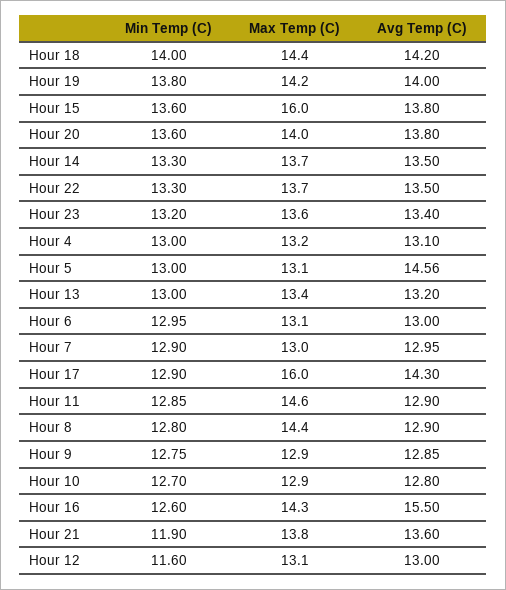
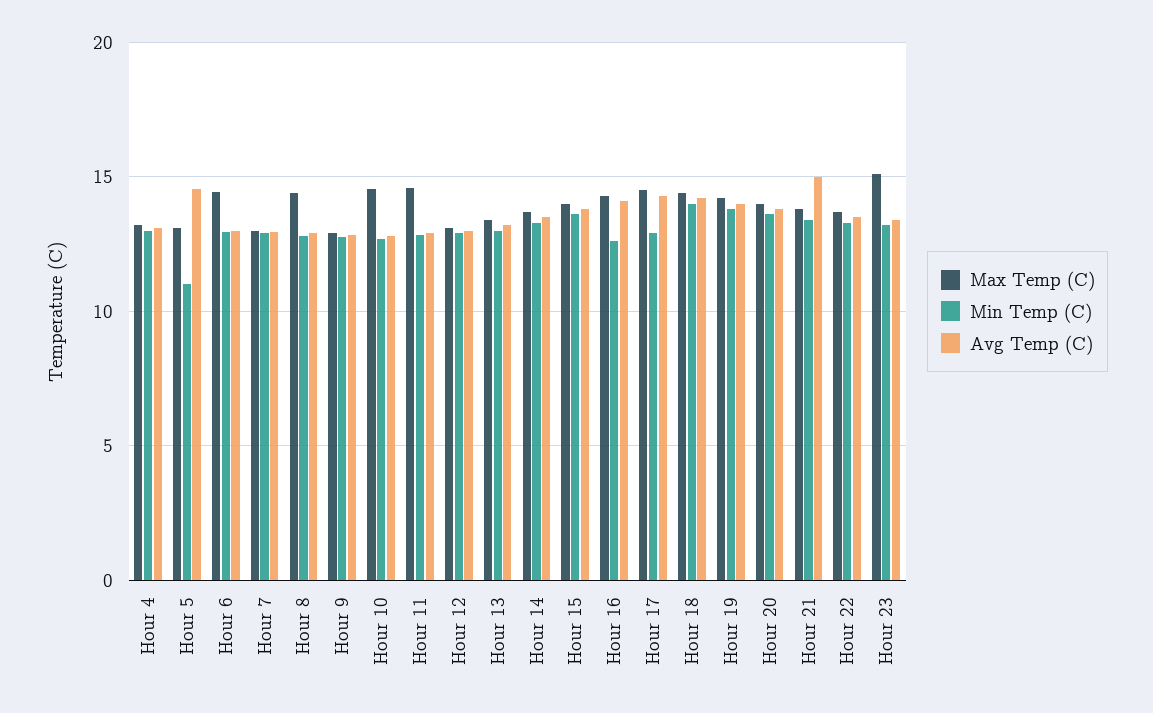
  {
    "Min Temp (C)": {
      "Hour 18": 14,
      "Hour 19": 13.8,
      "Hour 15": 13.6,
      "Hour 20": 13.6,
      "Hour 14": 13.3,
      "Hour 22": 13.3,
      "Hour 23": 13.2,
      "Hour 4": 13,
-     "Hour 5": 13,
+     "Hour 5": 11,
      "Hour 13": 13,
      "Hour 6": 12.95,
      "Hour 7": 12.9,
      "Hour 17": 12.9,
      "Hour 11": 12.85,
      "Hour 8": 12.8,
      "Hour 9": 12.75,
      "Hour 10": 12.7,
      "Hour 16": 12.6,
-     "Hour 21": 11.9,
+     "Hour 21": 13.5,
-     "Hour 12": 11.6
+     "Hour 12": 13
    },
    "Max Temp (C)": {
      "Hour 18": 14.4,
      "Hour 19": 14.2,
-     "Hour 15": 16,
+     "Hour 15": 14,
      "Hour 20": 14,
      "Hour 14": 13.7,
      "Hour 22": 13.7,
-     "Hour 23": 13.6,
+     "Hour 23": 15,
      "Hour 4": 13.2,
      "Hour 5": 13.1,
      "Hour 13": 13.4,
-     "Hour 6": 13.1,
+     "Hour 6": 14.5,
      "Hour 7": 13,
-     "Hour 17": 16,
+     "Hour 17": 14.5,
      "Hour 11": 14.6,
      "Hour 8": 14.4,
      "Hour 9": 12.9,
-     "Hour 10": 12.9,
+     "Hour 10": 14.5,
      "Hour 16": 14.3,
      "Hour 21": 13.8,
      "Hour 12": 13.1
    },
    "Avg Temp (C)": {
      "Hour 18": 14.2,
      "Hour 19": 14,
      "Hour 15": 13.8,
      "Hour 20": 13.8,
      "Hour 14": 13.5,
      "Hour 22": 13.5,
      "Hour 23": 13.4,
      "Hour 4": 13.1,
      "Hour 5": 14.56,
      "Hour 13": 13.2,
      "Hour 6": 13,
      "Hour 7": 12.95,
      "Hour 17": 14.3,
      "Hour 11": 12.9,
      "Hour 8": 12.9,
      "Hour 9": 12.85,
      "Hour 10": 12.8,
-     "Hour 16": 15.5,
+     "Hour 16": 14,
-     "Hour 21": 13.6,
+     "Hour 21": 15,
      "Hour 12": 13
    }
  }

